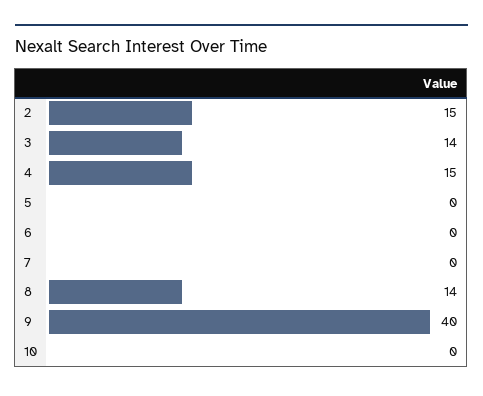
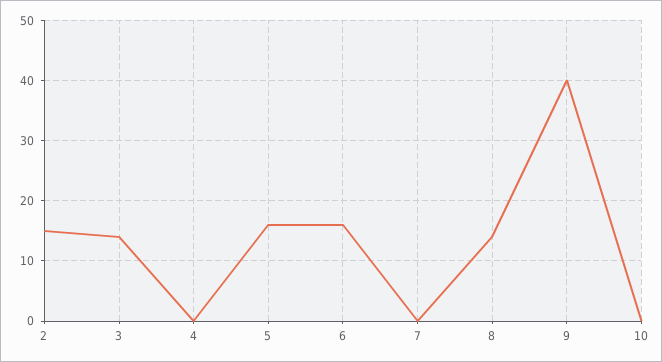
  {
    "2": 15,
    "3": 14,
-   "4": 15,
+   "4": 0,
-   "5": 0,
+   "5": 16,
-   "6": 0,
+   "6": 16,
    "7": 0,
    "8": 14,
    "9": 40,
    "10": 0
  }

